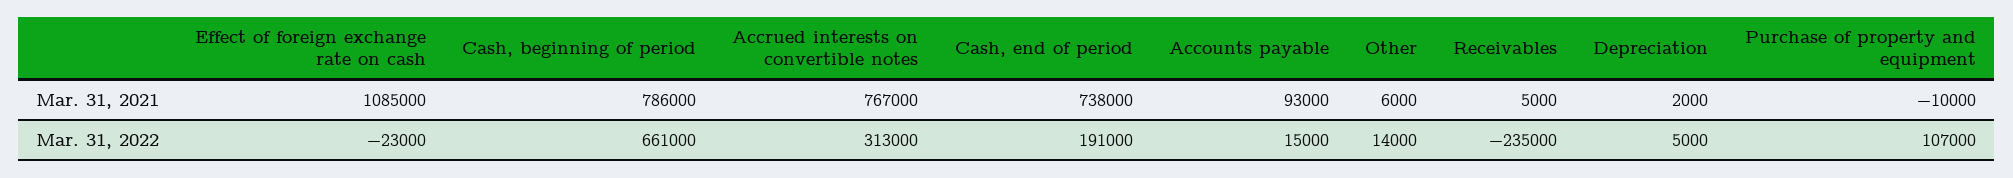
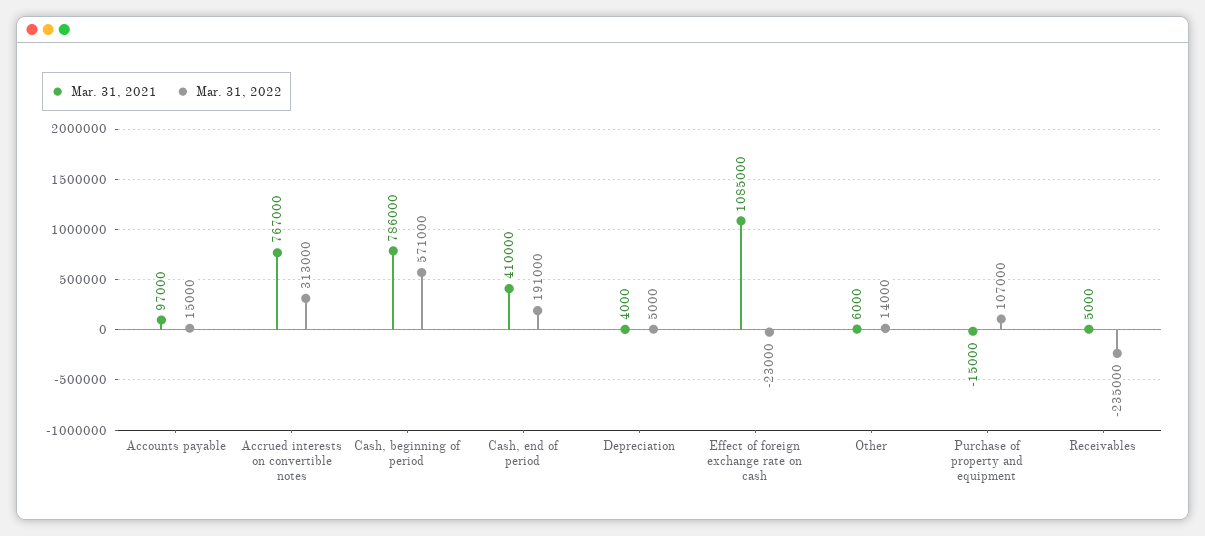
  {
    "Mar. 31, 2021": {
      "Effect of foreign exchange rate on cash": 1085000,
      "Cash, beginning of period": 786000,
      "Accrued interests on convertible notes": 767000,
-     "Cash, end of period": 738000,
+     "Cash, end of period": 410000,
-     "Accounts payable": 93000,
+     "Accounts payable": 97000,
      "Other": 6000,
      "Receivables": 5000,
-     "Depreciation": 2000,
+     "Depreciation": 4000,
-     "Purchase of property and equipment": -10000
+     "Purchase of property and equipment": -15000
    },
    "Mar. 31, 2022": {
      "Effect of foreign exchange rate on cash": -23000,
-     "Cash, beginning of period": 661000,
+     "Cash, beginning of period": 571000,
      "Accrued interests on convertible notes": 313000,
      "Cash, end of period": 191000,
      "Accounts payable": 15000,
      "Other": 14000,
      "Receivables": -235000,
      "Depreciation": 5000,
      "Purchase of property and equipment": 107000
    }
  }

